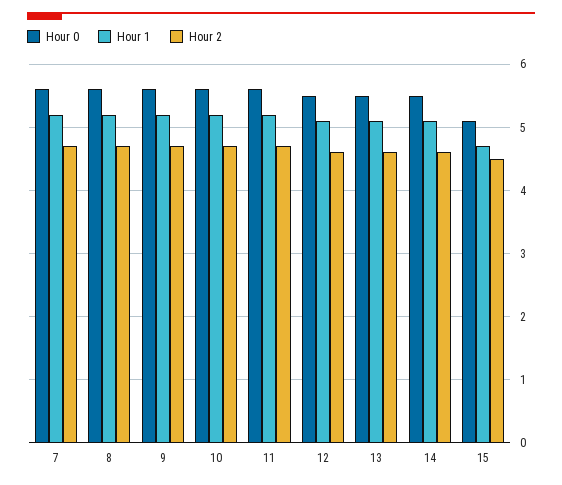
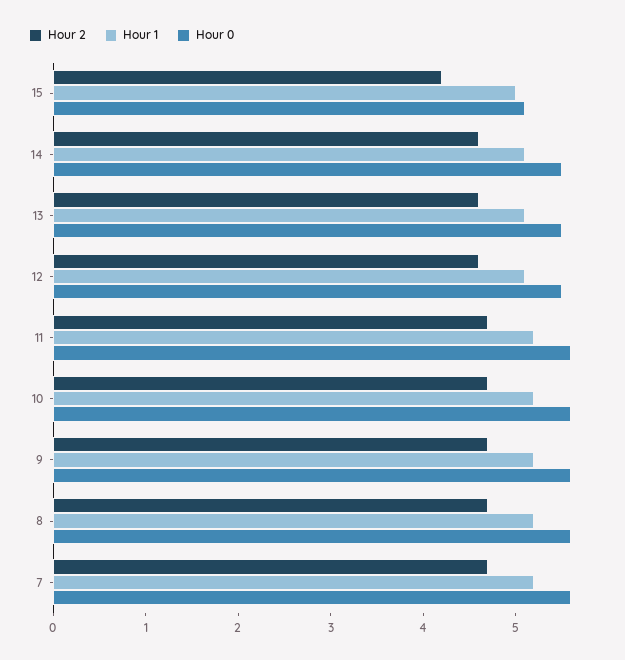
  {
    "Hour 0": {
      "7": 5.6,
      "8": 5.6,
      "9": 5.6,
      "10": 5.6,
      "11": 5.6,
      "12": 5.5,
      "13": 5.5,
      "14": 5.5,
      "15": 5.1
    },
    "Hour 1": {
      "7": 5.2,
      "8": 5.2,
      "9": 5.2,
      "10": 5.2,
      "11": 5.2,
      "12": 5.1,
      "13": 5.1,
      "14": 5.1,
-     "15": 4.7
+     "15": 5
    },
    "Hour 2": {
      "7": 4.7,
      "8": 4.7,
      "9": 4.7,
      "10": 4.7,
      "11": 4.7,
      "12": 4.6,
      "13": 4.6,
      "14": 4.6,
-     "15": 4.5
+     "15": 4.2
    }
  }

